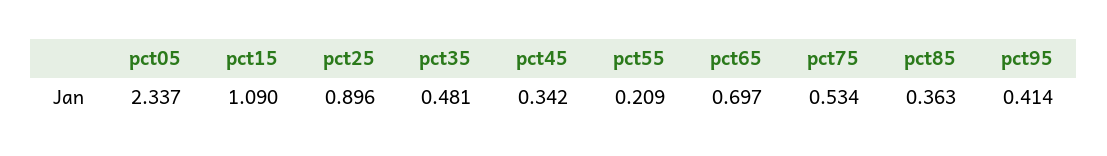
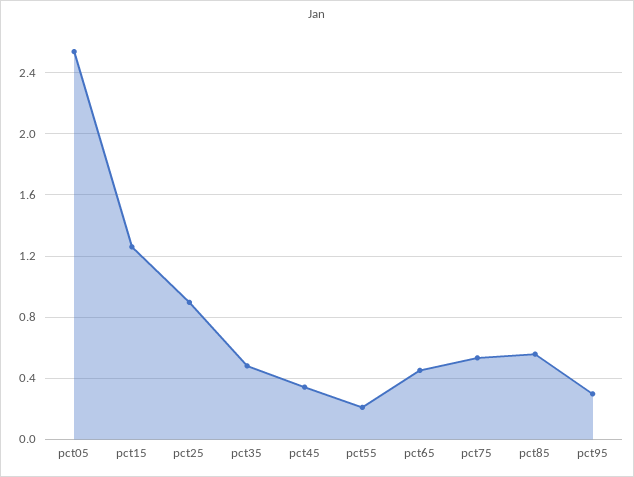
  {
-   "pct05": 2.337,
+   "pct05": 2.55,
-   "pct15": 1.09,
+   "pct15": 1.25,
    "pct25": 0.896,
    "pct35": 0.481,
    "pct45": 0.342,
    "pct55": 0.209,
-   "pct65": 0.697,
+   "pct65": 0.45,
    "pct75": 0.534,
-   "pct85": 0.363,
+   "pct85": 0.55,
-   "pct95": 0.414
+   "pct95": 0.3
  }

